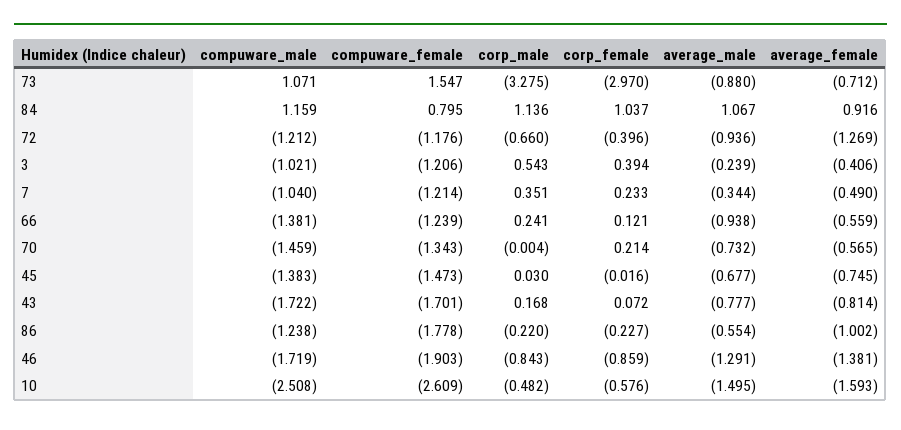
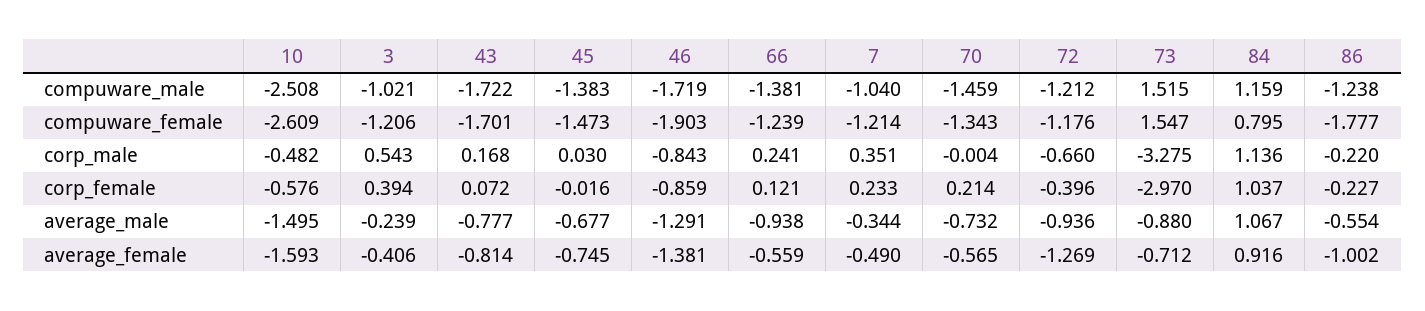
  {
    "compuware_male": {
-     "73": 1.071,
+     "73": 1.515,
      "84": 1.159,
      "72": -1.212,
      "3": -1.021,
      "7": -1.04,
      "66": -1.381,
      "70": -1.459,
      "45": -1.383,
      "43": -1.722,
      "86": -1.238,
      "46": -1.719,
      "10": -2.508
    },
    "compuware_female": {
      "73": 1.547,
      "84": 0.795,
      "72": -1.176,
      "3": -1.206,
      "7": -1.214,
      "66": -1.239,
      "70": -1.343,
      "45": -1.473,
      "43": -1.701,
-     "86": -1.778,
+     "86": -1.777,
      "46": -1.903,
      "10": -2.609
    },
    "corp_male": {
      "73": -3.275,
      "84": 1.136,
      "72": -0.66,
      "3": 0.543,
      "7": 0.351,
      "66": 0.241,
      "70": -0.004,
      "45": 0.03,
      "43": 0.168,
      "86": -0.22,
      "46": -0.843,
      "10": -0.482
    },
    "corp_female": {
      "73": -2.97,
      "84": 1.037,
      "72": -0.396,
      "3": 0.394,
      "7": 0.233,
      "66": 0.121,
      "70": 0.214,
      "45": -0.016,
      "43": 0.072,
      "86": -0.227,
      "46": -0.859,
      "10": -0.576
    },
    "average_male": {
      "73": -0.88,
      "84": 1.067,
      "72": -0.936,
      "3": -0.239,
      "7": -0.344,
      "66": -0.938,
      "70": -0.732,
      "45": -0.677,
      "43": -0.777,
      "86": -0.554,
      "46": -1.291,
      "10": -1.495
    },
    "average_female": {
      "73": -0.712,
      "84": 0.916,
      "72": -1.269,
      "3": -0.406,
      "7": -0.49,
      "66": -0.559,
      "70": -0.565,
      "45": -0.745,
      "43": -0.814,
      "86": -1.002,
      "46": -1.381,
      "10": -1.593
    }
  }

